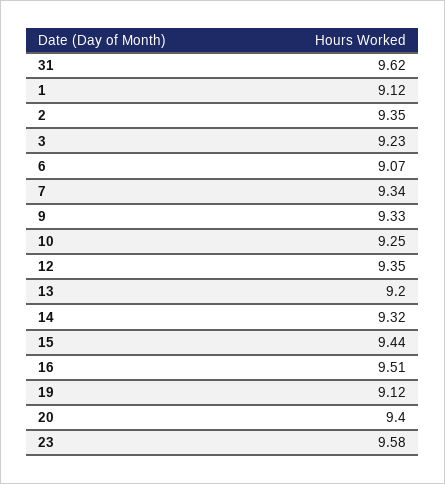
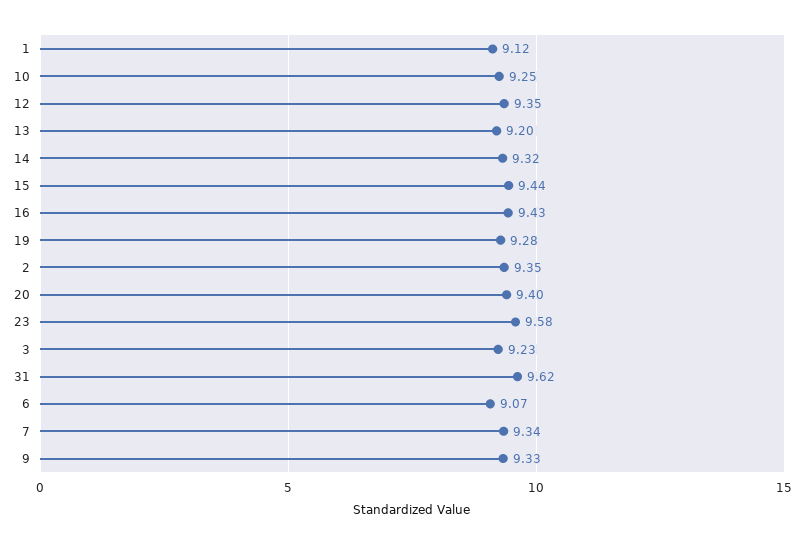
  {
    "31": 9.62,
    "1": 9.12,
    "2": 9.35,
    "3": 9.23,
    "6": 9.07,
    "7": 9.34,
    "9": 9.33,
    "10": 9.25,
    "12": 9.35,
    "13": 9.2,
    "14": 9.32,
    "15": 9.44,
-   "16": 9.51,
+   "16": 9.43,
-   "19": 9.12,
+   "19": 9.28,
    "20": 9.4,
    "23": 9.58
  }

